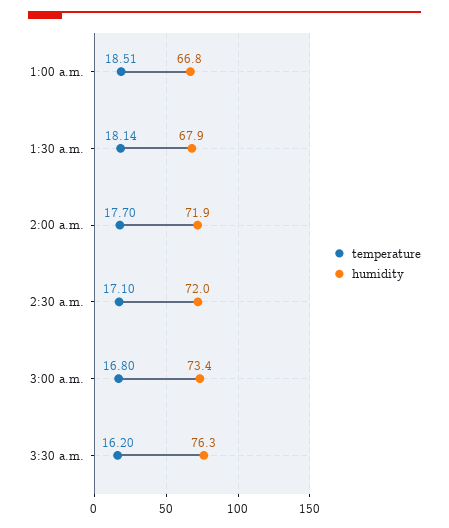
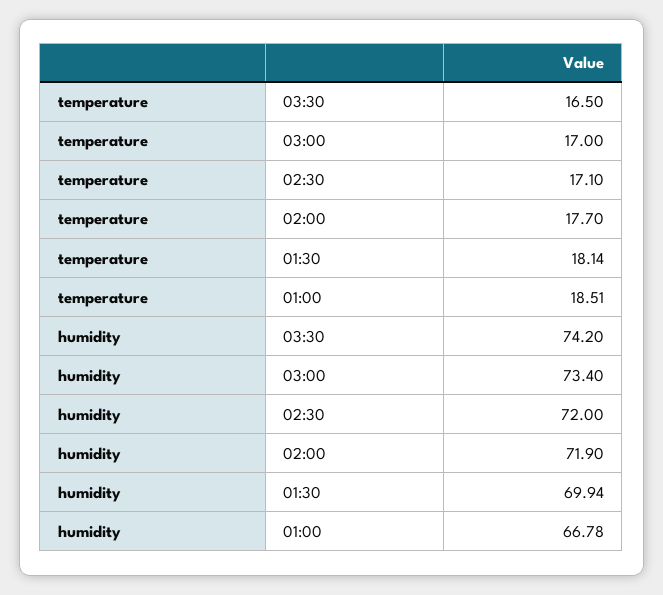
  {
    "temperature": {
      "1:00 a.m.": 18.51,
      "1:30 a.m.": 18.14,
      "2:00 a.m.": 17.7,
      "2:30 a.m.": 17.1,
-     "3:00 a.m.": 16.8,
+     "3:00 a.m.": 17,
-     "3:30 a.m.": 16.2
+     "3:30 a.m.": 16.5
    },
    "humidity": {
      "1:00 a.m.": 66.78,
-     "1:30 a.m.": 67.9,
+     "1:30 a.m.": 69.94,
      "2:00 a.m.": 71.9,
      "2:30 a.m.": 72,
      "3:00 a.m.": 73.4,
-     "3:30 a.m.": 76.3
+     "3:30 a.m.": 74.2
    }
  }

